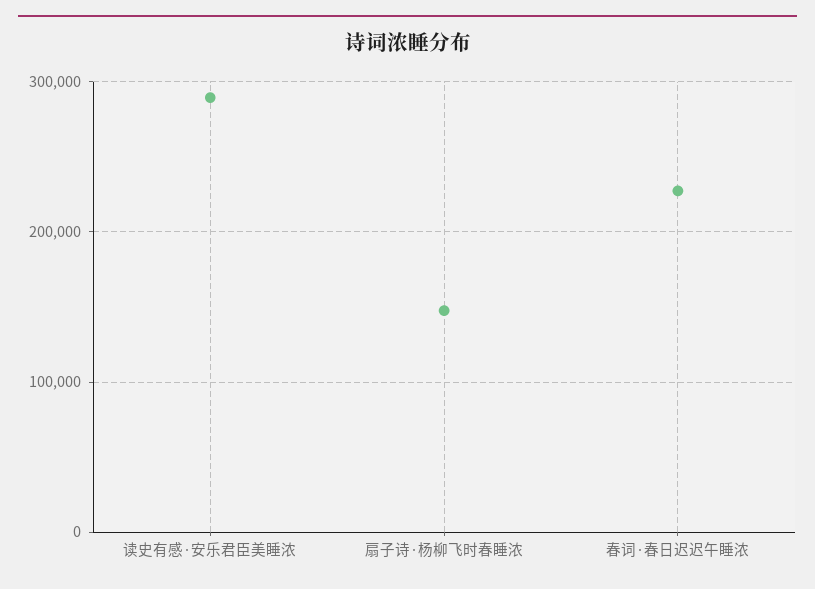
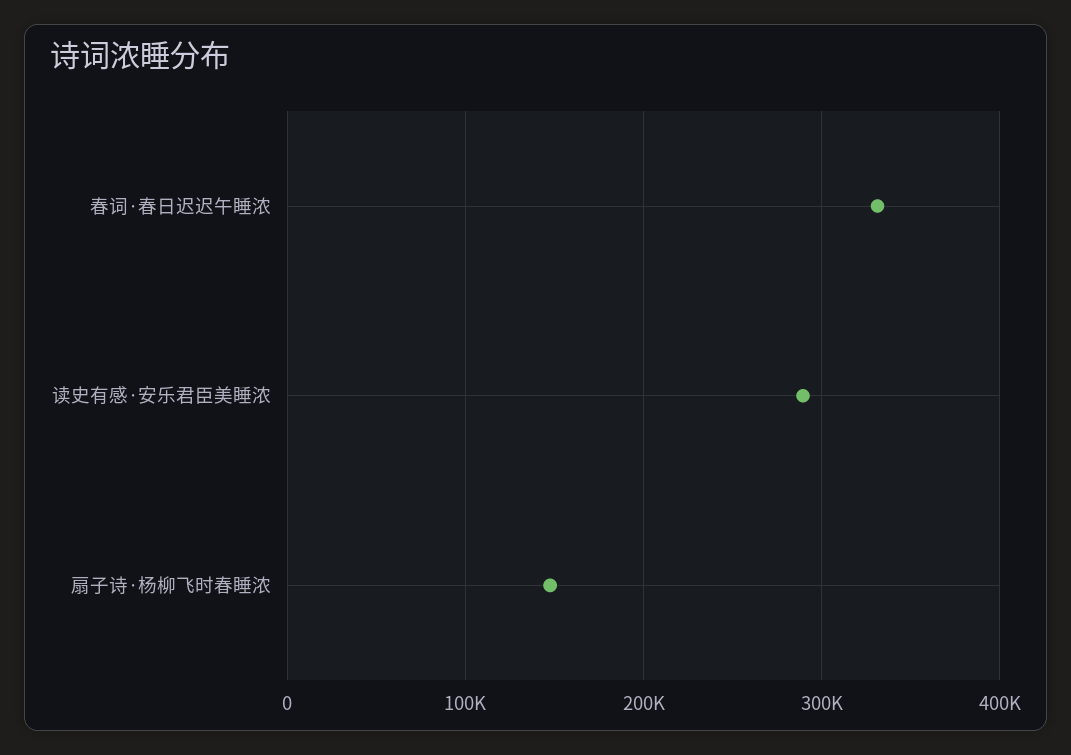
  {
    "读史有感·安乐君臣美睡浓": 290000,
    "扇子诗·杨柳飞时春睡浓": 150000,
-   "春词·春日迟迟午睡浓": 230000
+   "春词·春日迟迟午睡浓": 330000
  }

